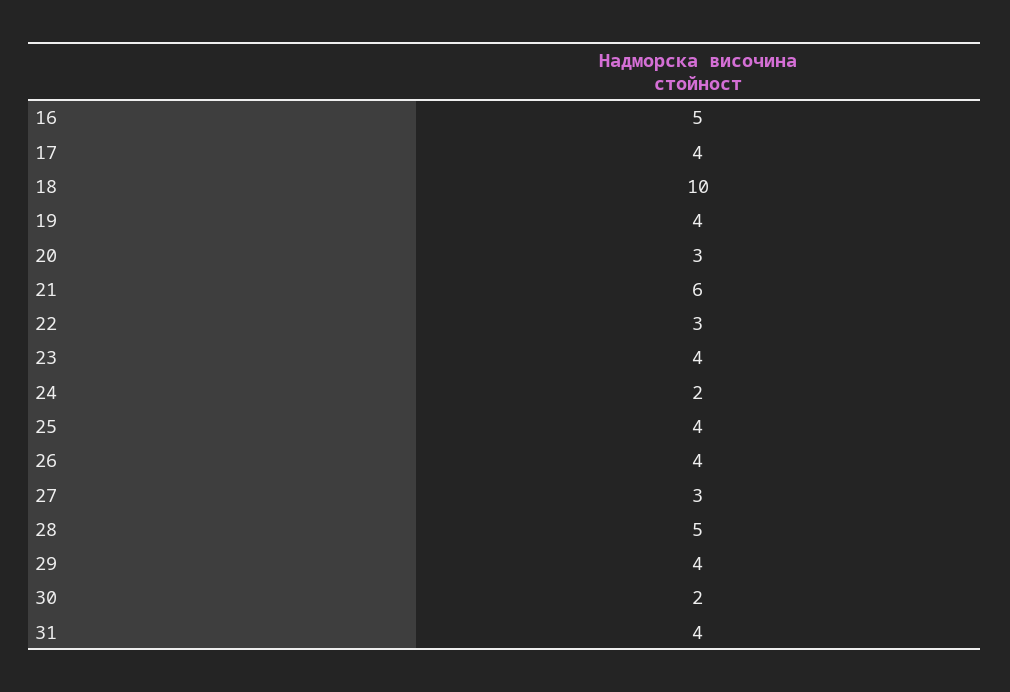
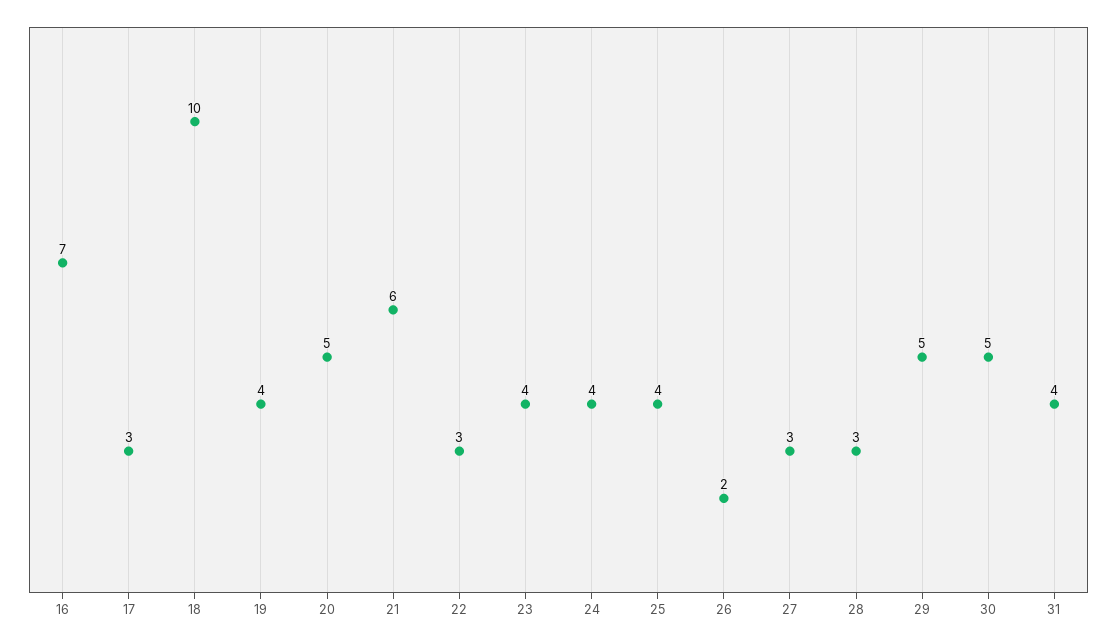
  {
-   "16": 5,
+   "16": 7,
-   "17": 4,
+   "17": 3,
    "18": 10,
    "19": 4,
-   "20": 3,
+   "20": 5,
    "21": 6,
    "22": 3,
    "23": 4,
-   "24": 2,
+   "24": 4,
    "25": 4,
-   "26": 4,
+   "26": 2,
    "27": 3,
-   "28": 5,
+   "28": 3,
-   "29": 4,
+   "29": 5,
-   "30": 2,
+   "30": 5,
    "31": 4
  }

